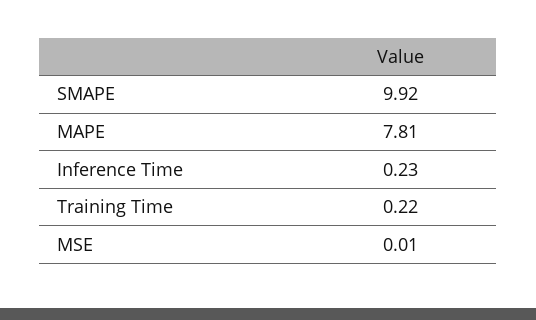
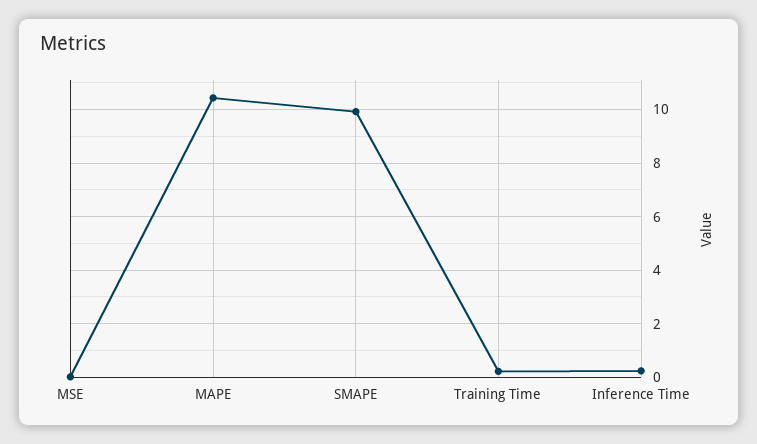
  {
    "SMAPE": 9.92,
-   "MAPE": 7.81,
+   "MAPE": 10.5,
    "Inference Time": 0.23,
    "Training Time": 0.22,
    "MSE": 0.01
  }

